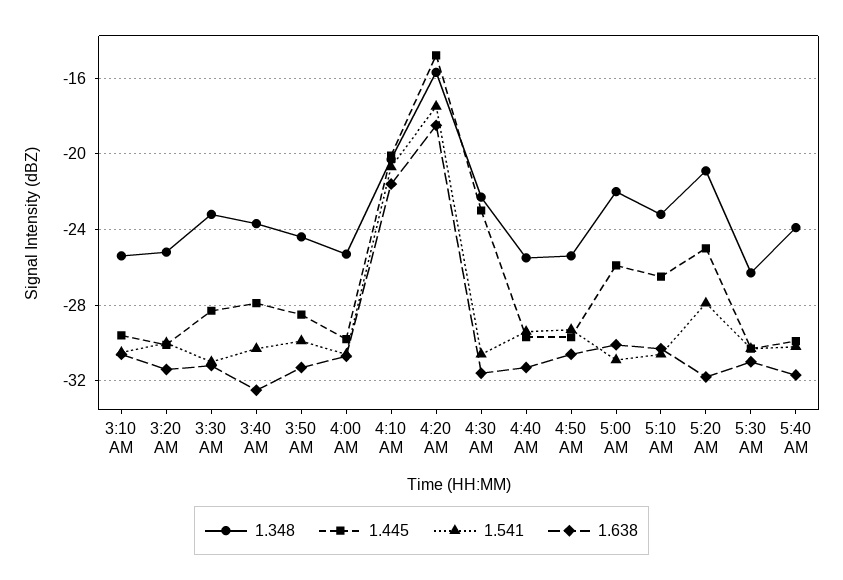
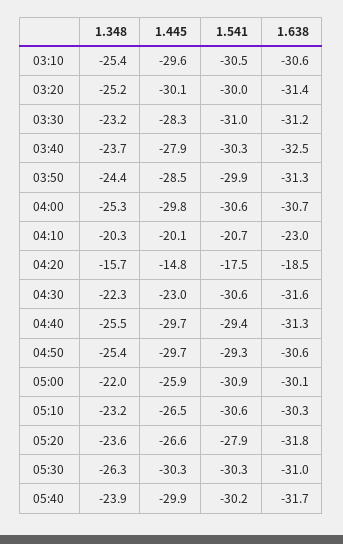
  {
    "1.348": {
      "3:10 AM": -25.4,
      "3:20 AM": -25.2,
      "3:30 AM": -23.2,
      "3:40 AM": -23.7,
      "3:50 AM": -24.4,
      "4:00 AM": -25.3,
      "4:10 AM": -20.3,
      "4:20 AM": -15.7,
      "4:30 AM": -22.3,
      "4:40 AM": -25.5,
      "4:50 AM": -25.4,
      "5:00 AM": -22,
      "5:10 AM": -23.2,
-     "5:20 AM": -21,
+     "5:20 AM": -23.6,
      "5:30 AM": -26.3,
      "5:40 AM": -23.9
    },
    "1.445": {
      "3:10 AM": -29.6,
      "3:20 AM": -30.1,
      "3:30 AM": -28.3,
      "3:40 AM": -27.9,
      "3:50 AM": -28.5,
      "4:00 AM": -29.8,
      "4:10 AM": -20.1,
      "4:20 AM": -14.8,
      "4:30 AM": -23,
      "4:40 AM": -29.7,
      "4:50 AM": -29.7,
      "5:00 AM": -25.9,
      "5:10 AM": -26.5,
-     "5:20 AM": -25,
+     "5:20 AM": -26.6,
      "5:30 AM": -30.3,
      "5:40 AM": -29.9
    },
    "1.541": {
      "3:10 AM": -30.5,
      "3:20 AM": -30,
      "3:30 AM": -31,
      "3:40 AM": -30.3,
      "3:50 AM": -29.9,
      "4:00 AM": -30.6,
      "4:10 AM": -20.7,
      "4:20 AM": -17.5,
      "4:30 AM": -30.6,
      "4:40 AM": -29.4,
      "4:50 AM": -29.3,
      "5:00 AM": -30.9,
      "5:10 AM": -30.6,
      "5:20 AM": -27.9,
      "5:30 AM": -30.3,
      "5:40 AM": -30.2
    },
    "1.638": {
      "3:10 AM": -30.6,
      "3:20 AM": -31.4,
      "3:30 AM": -31.2,
      "3:40 AM": -32.5,
      "3:50 AM": -31.3,
      "4:00 AM": -30.7,
-     "4:10 AM": -21.5,
+     "4:10 AM": -23,
      "4:20 AM": -18.5,
      "4:30 AM": -31.6,
      "4:40 AM": -31.3,
      "4:50 AM": -30.6,
      "5:00 AM": -30.1,
      "5:10 AM": -30.3,
      "5:20 AM": -31.8,
      "5:30 AM": -31,
      "5:40 AM": -31.7
    }
  }

